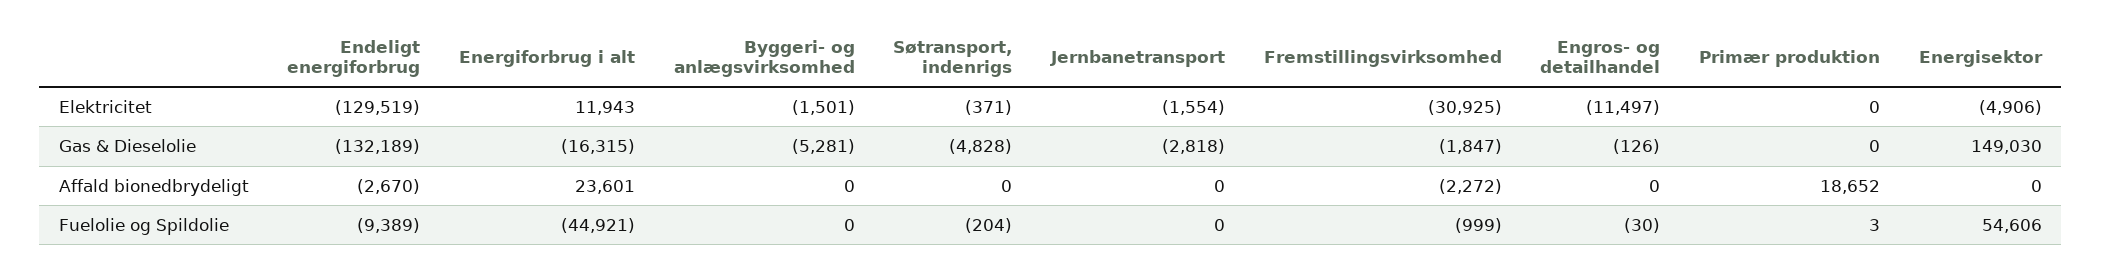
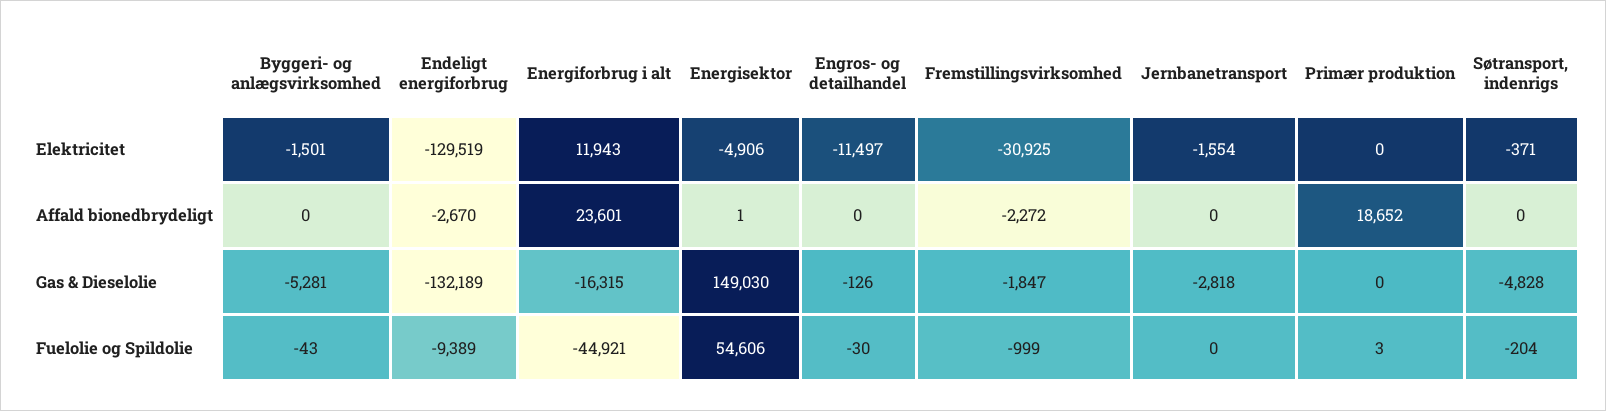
  {
    "Endeligt energiforbrug": {
      "Elektricitet": -129519,
      "Gas & Dieselolie": -132189,
      "Affald bionedbrydeligt": -2670,
      "Fuelolie og Spildolie": -9389
    },
    "Energiforbrug i alt": {
      "Elektricitet": 11943,
      "Gas & Dieselolie": -16315,
      "Affald bionedbrydeligt": 23601,
      "Fuelolie og Spildolie": -44921
    },
    "Byggeri- og anlægsvirksomhed": {
      "Elektricitet": -1501,
      "Gas & Dieselolie": -5281,
      "Affald bionedbrydeligt": 0,
-     "Fuelolie og Spildolie": 0
+     "Fuelolie og Spildolie": -43
    },
    "Søtransport, indenrigs": {
      "Elektricitet": -371,
      "Gas & Dieselolie": -4828,
      "Affald bionedbrydeligt": 0,
      "Fuelolie og Spildolie": -204
    },
    "Jernbanetransport": {
      "Elektricitet": -1554,
      "Gas & Dieselolie": -2818,
      "Affald bionedbrydeligt": 0,
      "Fuelolie og Spildolie": 0
    },
    "Fremstillingsvirksomhed": {
      "Elektricitet": -30925,
      "Gas & Dieselolie": -1847,
      "Affald bionedbrydeligt": -2272,
      "Fuelolie og Spildolie": -999
    },
    "Engros- og detailhandel": {
      "Elektricitet": -11497,
      "Gas & Dieselolie": -126,
      "Affald bionedbrydeligt": 0,
      "Fuelolie og Spildolie": -30
    },
    "Primær produktion": {
      "Elektricitet": 0,
      "Gas & Dieselolie": 0,
      "Affald bionedbrydeligt": 18652,
      "Fuelolie og Spildolie": 3
    },
    "Energisektor": {
      "Elektricitet": -4906,
      "Gas & Dieselolie": 149030,
-     "Affald bionedbrydeligt": 0,
+     "Affald bionedbrydeligt": 1,
      "Fuelolie og Spildolie": 54606
    }
  }

